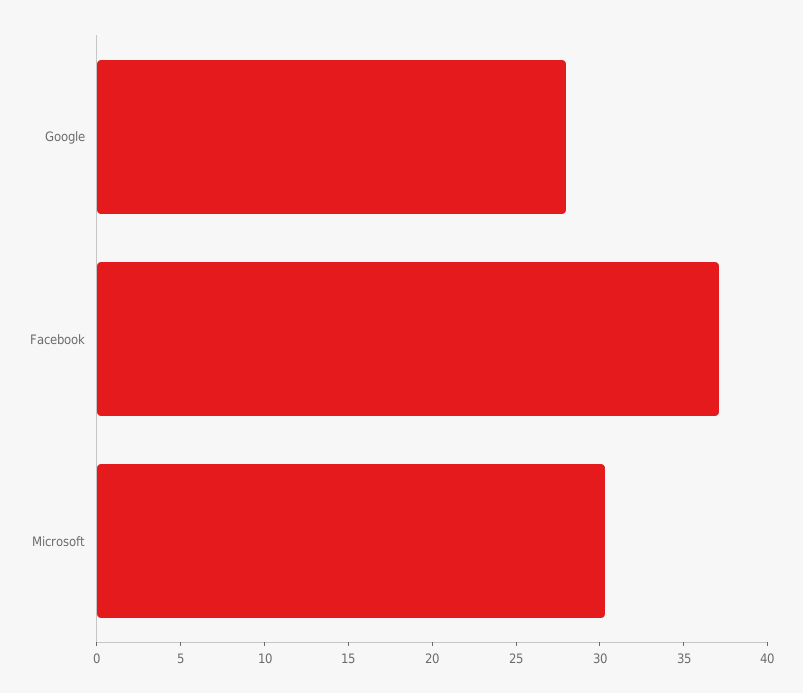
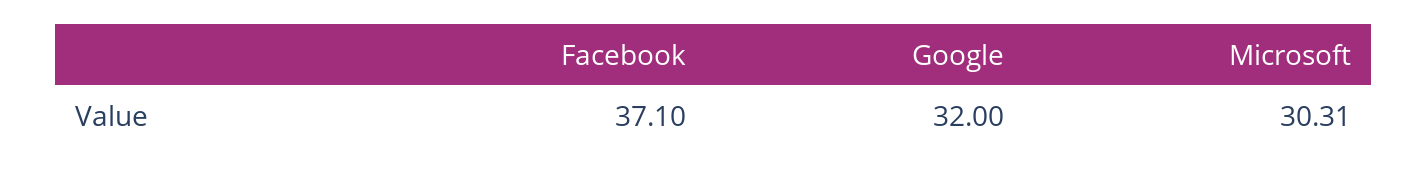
  {
-   "Google": 28,
+   "Google": 32,
    "Facebook": 37.1,
    "Microsoft": 30.31
  }

